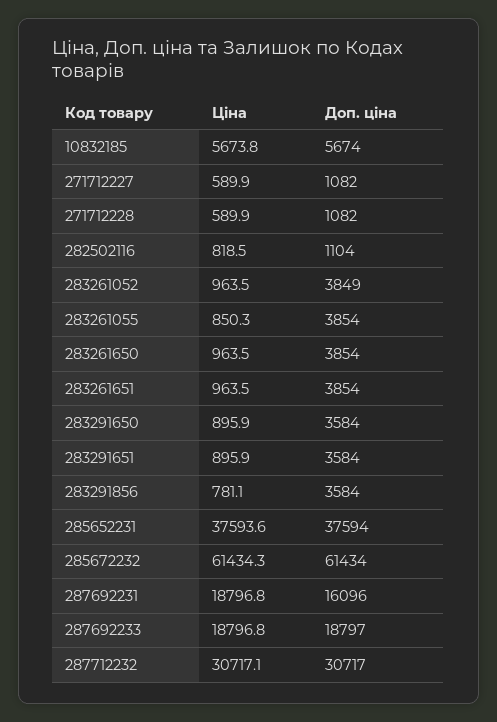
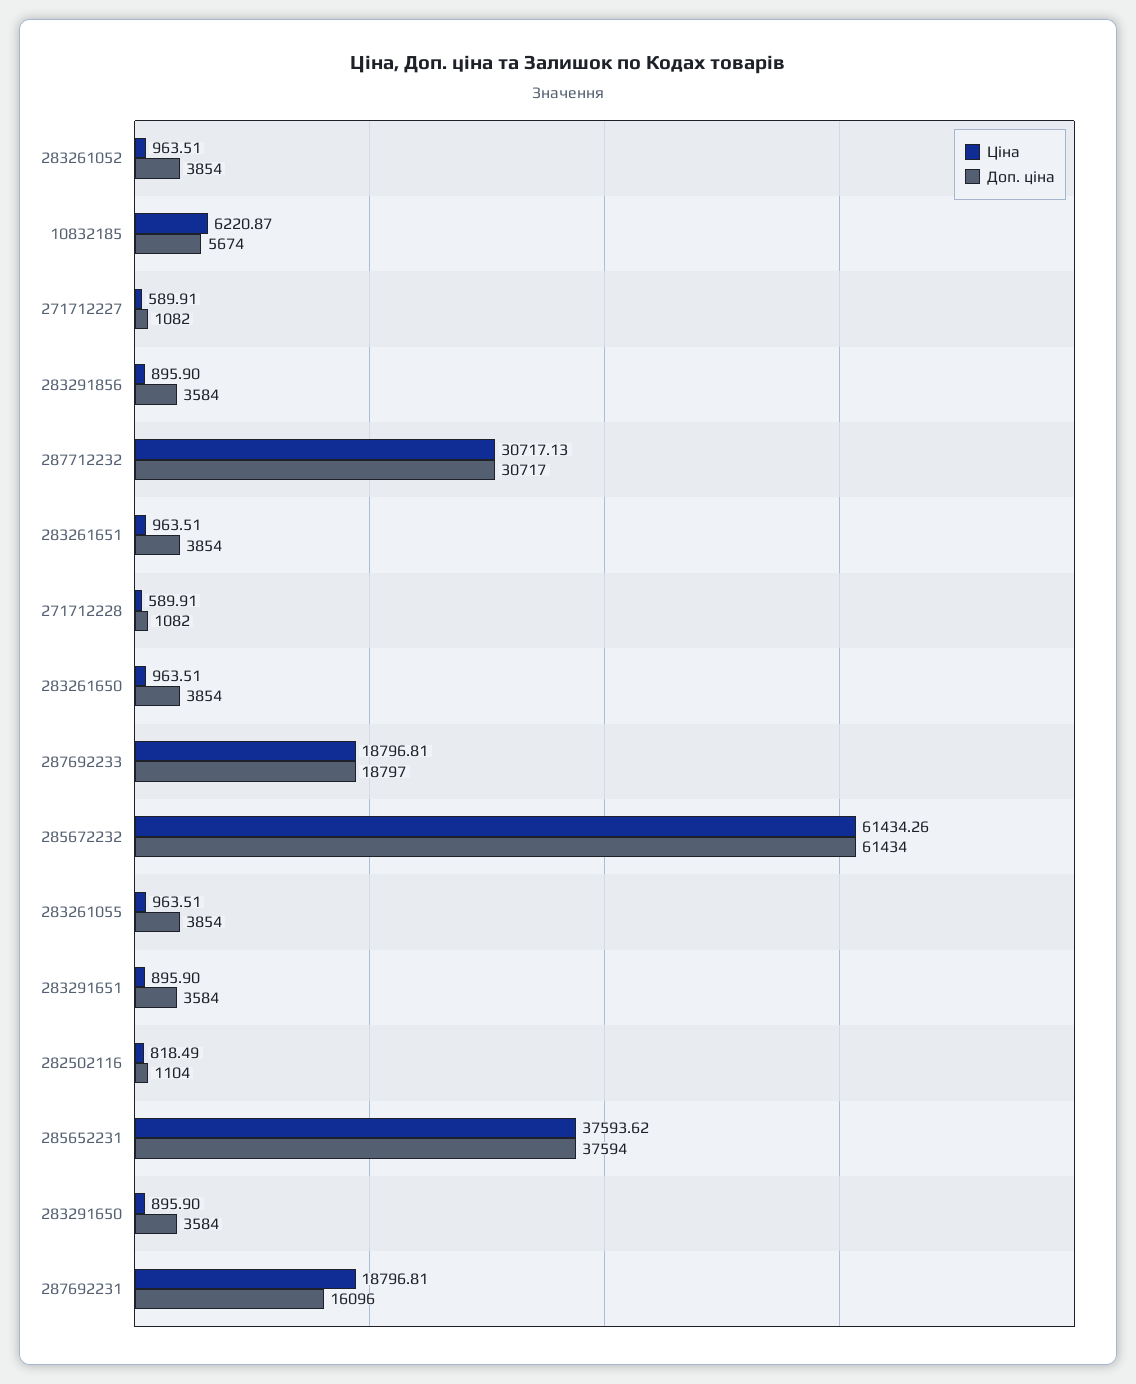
  {
    "Ціна": {
-     "10832185": 5673.8,
+     "10832185": 6220.87,
      "271712227": 589.91,
      "271712228": 589.91,
      "282502116": 818.49,
      "283261052": 963.51,
-     "283261055": 850.3,
+     "283261055": 963.51,
      "283261650": 963.51,
      "283261651": 963.51,
      "283291650": 895.9,
      "283291651": 895.9,
-     "283291856": 781.1,
+     "283291856": 895.9,
      "285652231": 37593.62,
      "285672232": 61434.26,
      "287692231": 18796.81,
      "287692233": 18796.81,
      "287712232": 30717.13
    },
    "Доп. ціна": {
      "10832185": 5674,
      "271712227": 1082,
      "271712228": 1082,
      "282502116": 1104,
-     "283261052": 3849,
+     "283261052": 3854,
      "283261055": 3854,
      "283261650": 3854,
      "283261651": 3854,
      "283291650": 3584,
      "283291651": 3584,
      "283291856": 3584,
      "285652231": 37594,
      "285672232": 61434,
      "287692231": 16096,
      "287692233": 18797,
      "287712232": 30717
    }
  }

